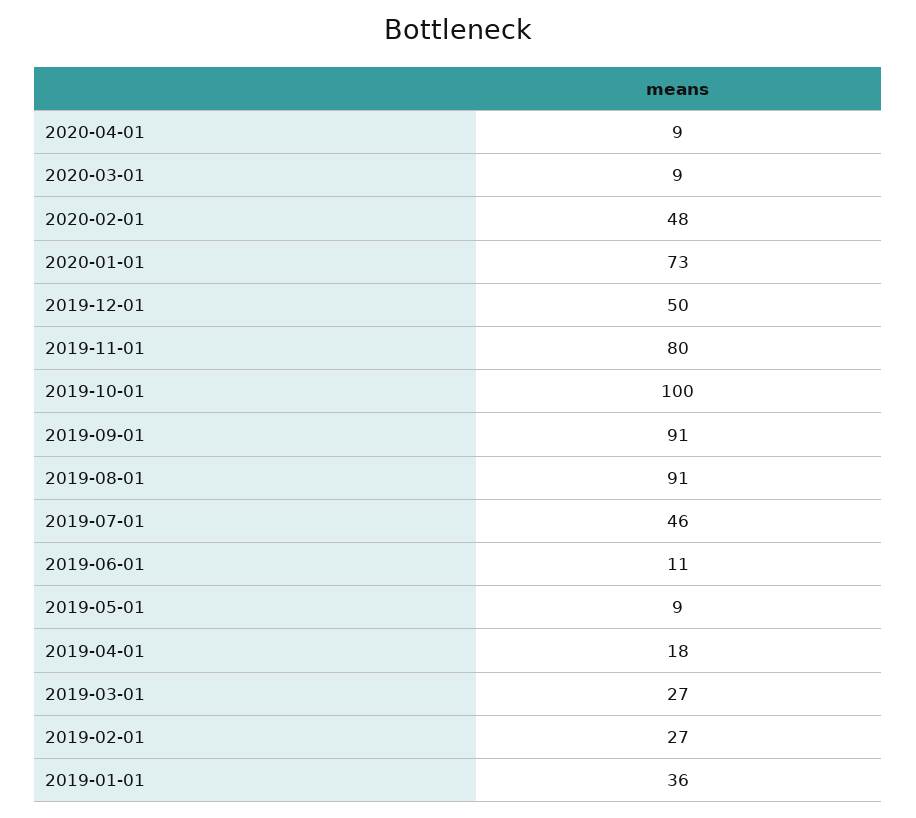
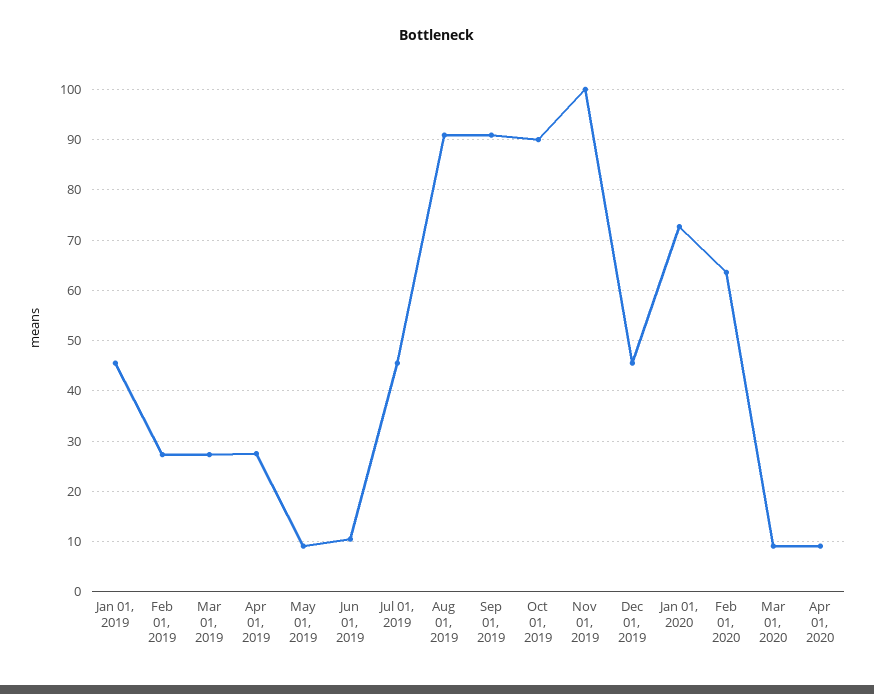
  {
    "2020-04-01": 9,
    "2020-03-01": 9,
-   "2020-02-01": 48,
+   "2020-02-01": 64,
    "2020-01-01": 73,
-   "2019-12-01": 50,
+   "2019-12-01": 46,
-   "2019-11-01": 80,
+   "2019-11-01": 100,
-   "2019-10-01": 100,
+   "2019-10-01": 90,
    "2019-09-01": 91,
    "2019-08-01": 91,
    "2019-07-01": 46,
    "2019-06-01": 11,
    "2019-05-01": 9,
-   "2019-04-01": 18,
+   "2019-04-01": 28,
    "2019-03-01": 27,
    "2019-02-01": 27,
-   "2019-01-01": 36
+   "2019-01-01": 46
  }

